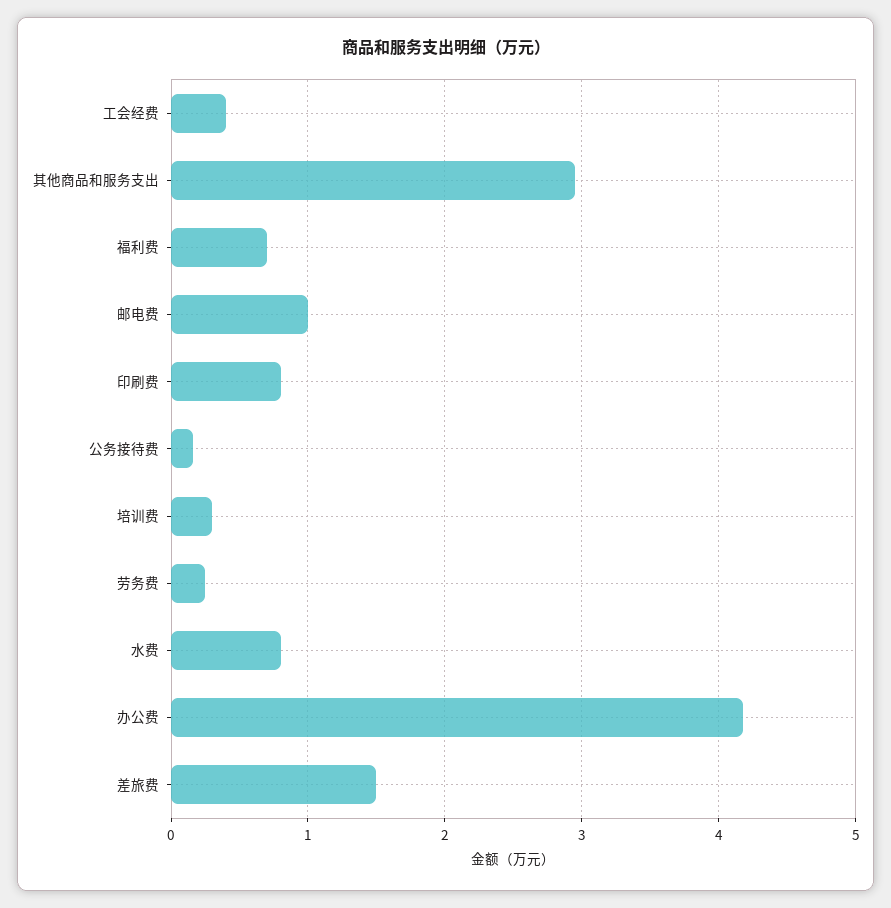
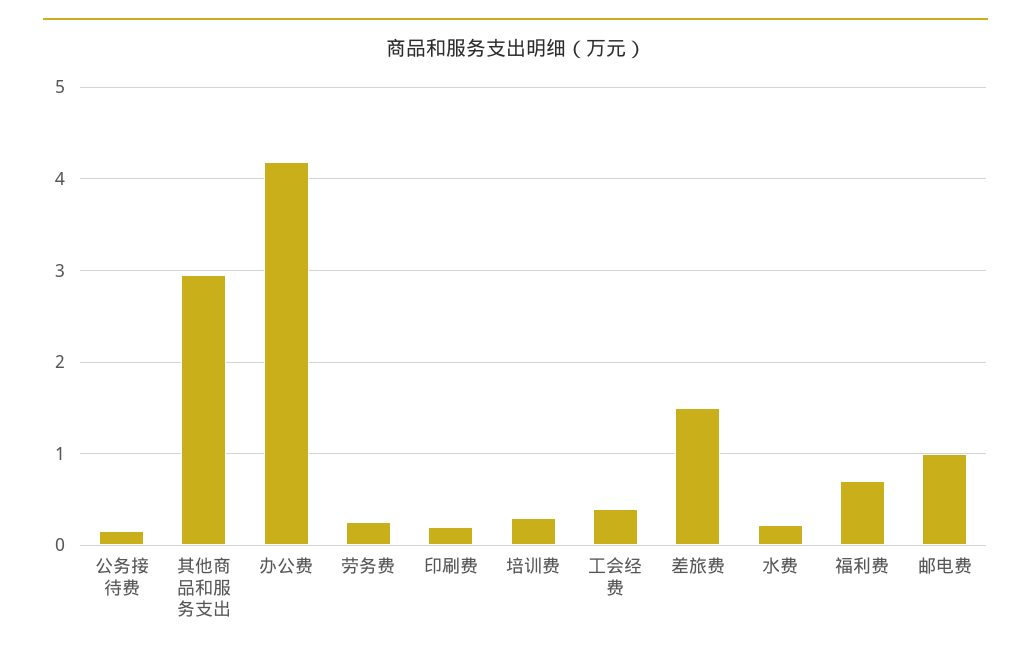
  {
    "工会经费": 0.4,
    "其他商品和服务支出": 3,
    "福利费": 0.7,
    "邮电费": 1,
-   "印刷费": 0.8,
+   "印刷费": 0.2,
    "公务接待费": 0.2,
    "培训费": 0.3,
    "劳务费": 0.3,
-   "水费": 0.8,
+   "水费": 0.2,
    "办公费": 4.2,
    "差旅费": 1.5
  }

